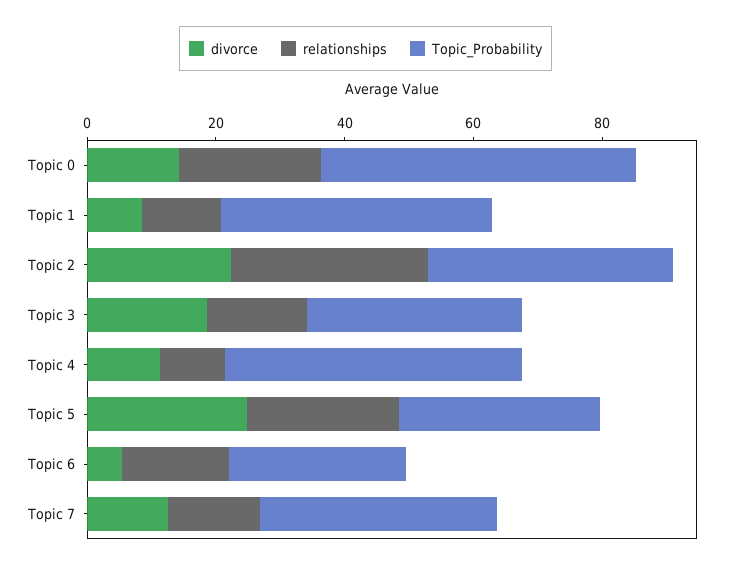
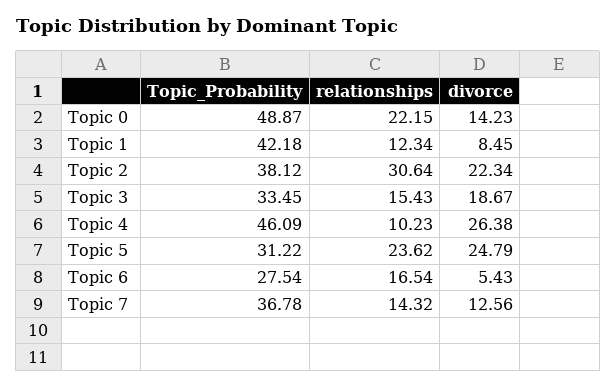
  {
    "divorce": {
      "Topic 0": 14.23,
      "Topic 1": 8.45,
      "Topic 2": 22.34,
      "Topic 3": 18.67,
-     "Topic 4": 10,
+     "Topic 4": 26.38,
      "Topic 5": 24.79,
      "Topic 6": 5.43,
      "Topic 7": 12.56
    },
    "relationships": {
      "Topic 0": 22.15,
      "Topic 1": 12.34,
      "Topic 2": 30.64,
      "Topic 3": 15.43,
      "Topic 4": 10.23,
      "Topic 5": 23.62,
      "Topic 6": 16.54,
      "Topic 7": 14.32
    },
    "Topic_Probability": {
      "Topic 0": 48.87,
      "Topic 1": 42.18,
      "Topic 2": 38.12,
      "Topic 3": 33.45,
      "Topic 4": 46.09,
      "Topic 5": 31.22,
      "Topic 6": 27.54,
      "Topic 7": 36.78
    }
  }

